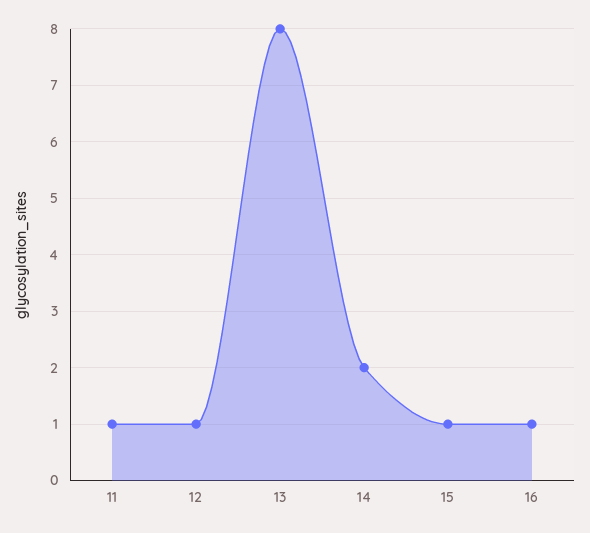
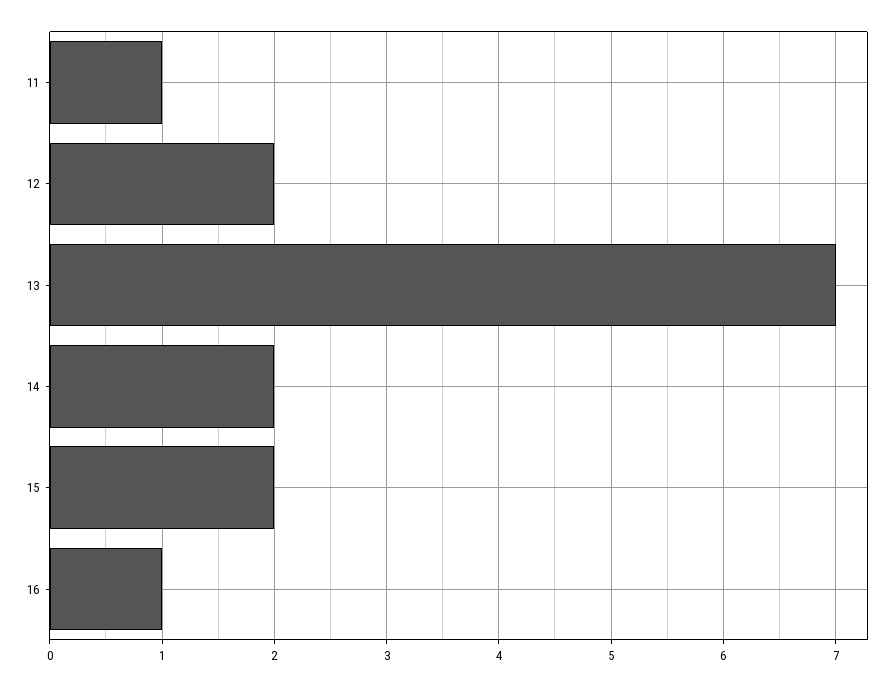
  {
    "11": 1,
-   "12": 1,
+   "12": 2,
-   "13": 8,
+   "13": 7,
    "14": 2,
-   "15": 1,
+   "15": 2,
    "16": 1
  }

